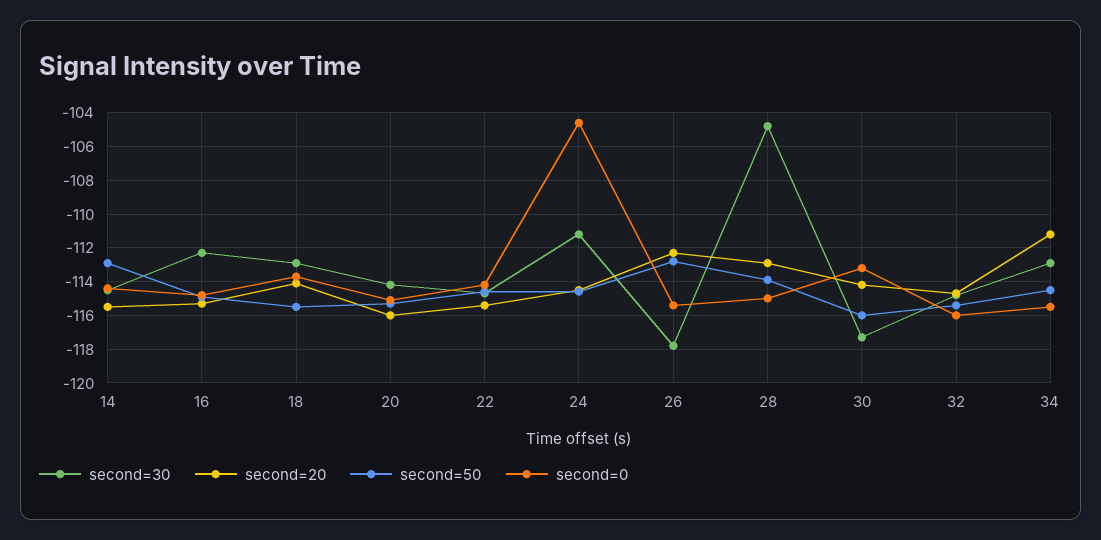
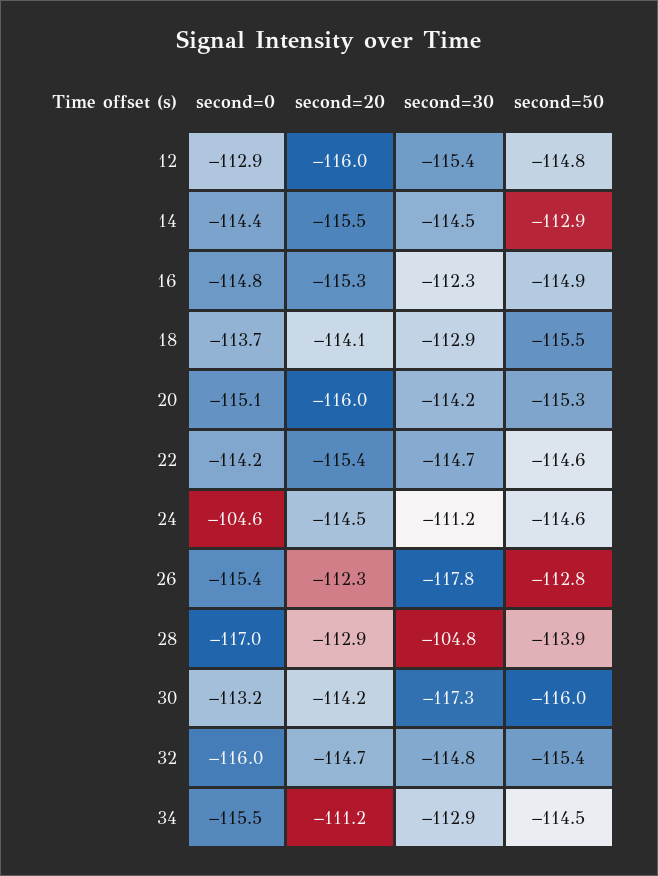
  {
    "second=30": {
      "14": -114.5,
      "16": -112.3,
      "18": -112.9,
      "20": -114.2,
      "22": -114.7,
      "24": -111.2,
      "26": -117.8,
      "28": -104.8,
      "30": -117.3,
      "32": -114.8,
-     "34": -112.9
+     "34": -112.9,
+     "12": -115.4
    },
    "second=20": {
      "14": -115.5,
      "16": -115.3,
      "18": -114.1,
      "20": -116,
      "22": -115.4,
      "24": -114.5,
      "26": -112.3,
      "28": -112.9,
      "30": -114.2,
      "32": -114.7,
-     "34": -111.2
+     "34": -111.2,
+     "12": -116
    },
    "second=50": {
      "14": -112.9,
      "16": -114.9,
      "18": -115.5,
      "20": -115.3,
      "22": -114.6,
      "24": -114.6,
      "26": -112.8,
      "28": -113.9,
      "30": -116,
      "32": -115.4,
-     "34": -114.5
+     "34": -114.5,
+     "12": -114.8
    },
    "second=0": {
      "14": -114.4,
      "16": -114.8,
      "18": -113.7,
      "20": -115.1,
      "22": -114.2,
      "24": -104.6,
      "26": -115.4,
-     "28": -115,
+     "28": -117,
      "30": -113.2,
      "32": -116,
-     "34": -115.5
+     "34": -115.5,
+     "12": -112.9
    }
  }

